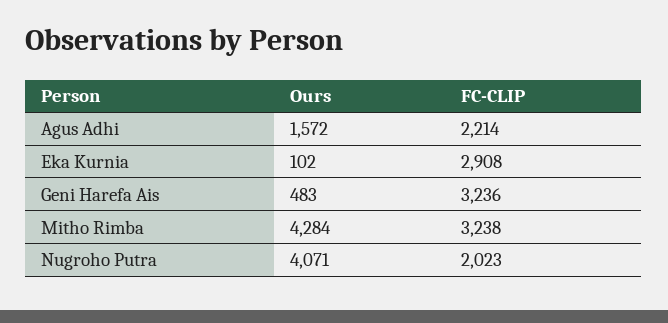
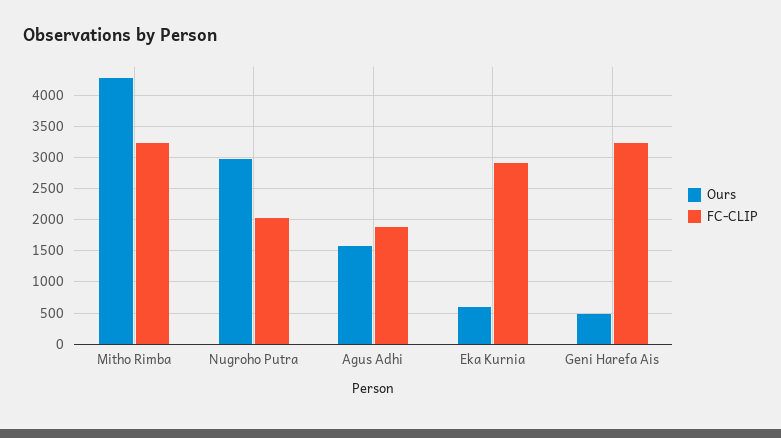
  {
    "Ours": {
      "Agus Adhi": 1572,
-     "Eka Kurnia": 102,
+     "Eka Kurnia": 600,
      "Geni Harefa Ais": 483,
      "Mitho Rimba": 4284,
-     "Nugroho Putra": 4071
+     "Nugroho Putra": 3000
    },
    "FC-CLIP": {
-     "Agus Adhi": 2214,
+     "Agus Adhi": 1900,
      "Eka Kurnia": 2908,
      "Geni Harefa Ais": 3236,
      "Mitho Rimba": 3238,
      "Nugroho Putra": 2023
    }
  }

